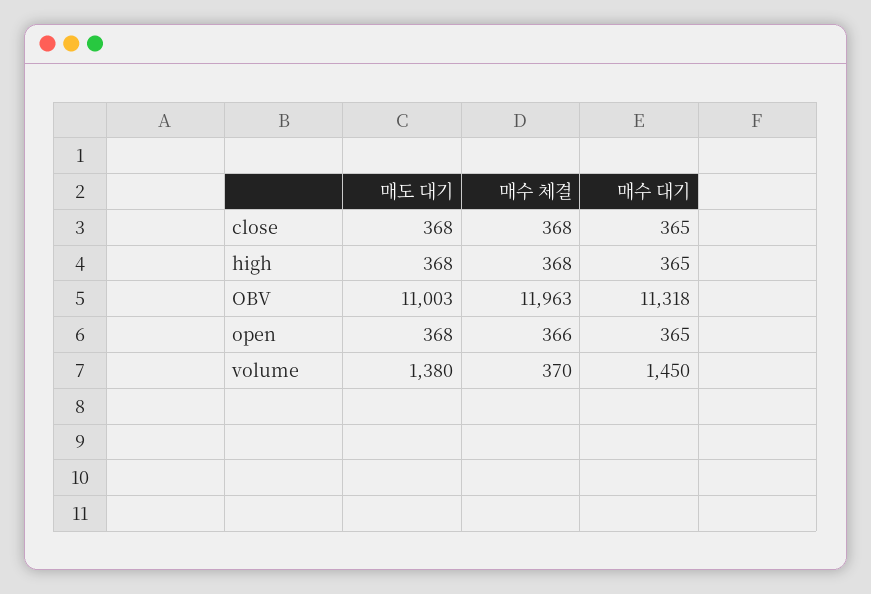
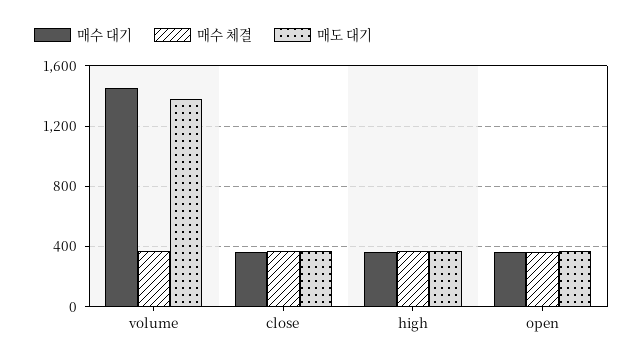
  {
    "매도 대기": {
      "close": 368,
      "high": 368,
-     "OBV": 11003,
      "open": 368,
      "volume": 1380
    },
    "매수 체결": {
      "close": 368,
      "high": 368,
-     "OBV": 11963,
      "open": 366,
      "volume": 370
    },
    "매수 대기": {
      "close": 365,
      "high": 365,
-     "OBV": 11318,
      "open": 365,
      "volume": 1450
    }
  }

